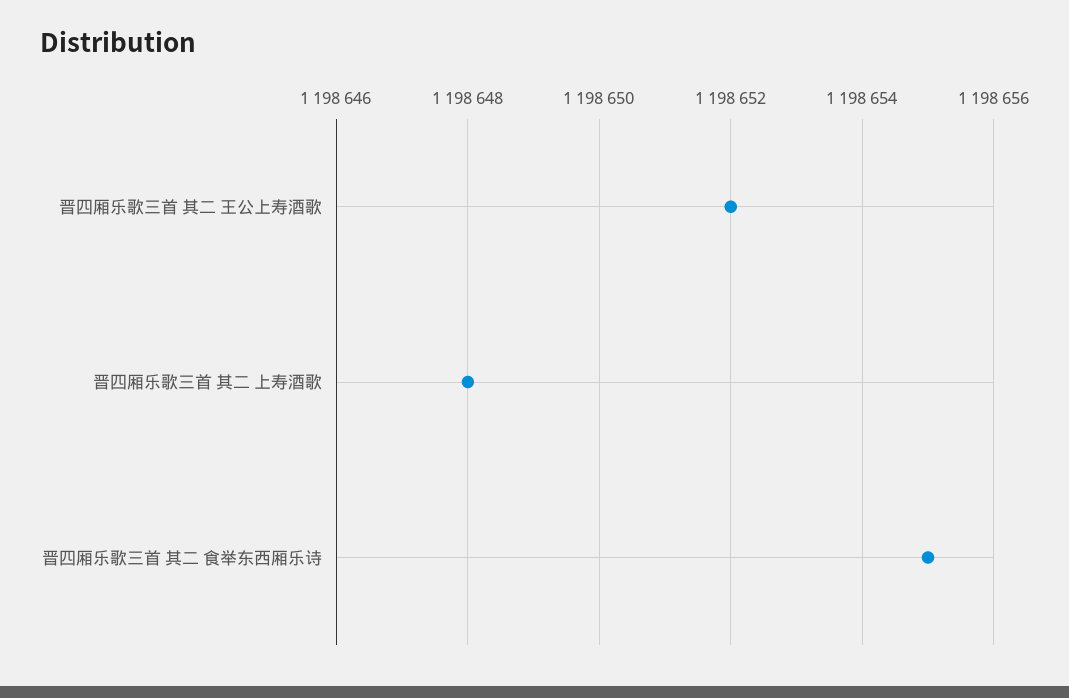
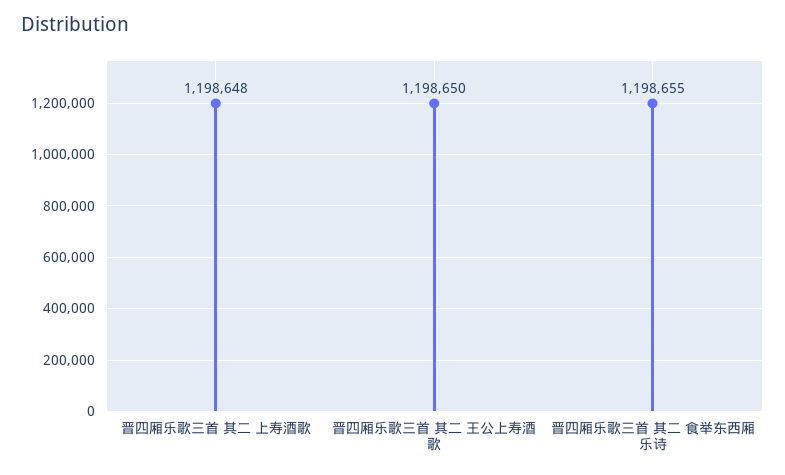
  {
-   "晋四厢乐歌三首 其二 王公上寿酒歌": 1198652,
+   "晋四厢乐歌三首 其二 王公上寿酒歌": 1198650,
    "晋四厢乐歌三首 其二 上寿酒歌": 1198648,
    "晋四厢乐歌三首 其二 食举东西厢乐诗": 1198655
  }

